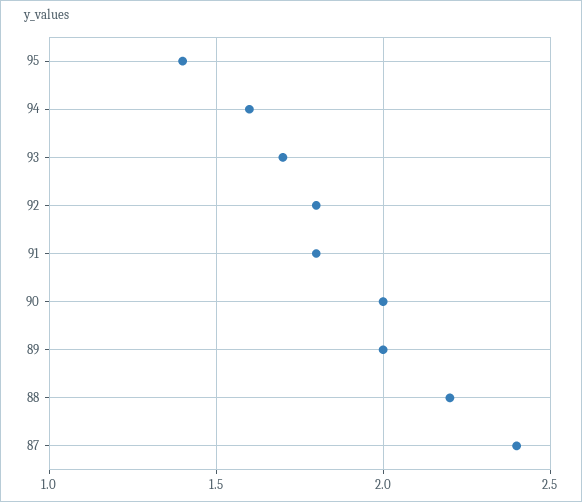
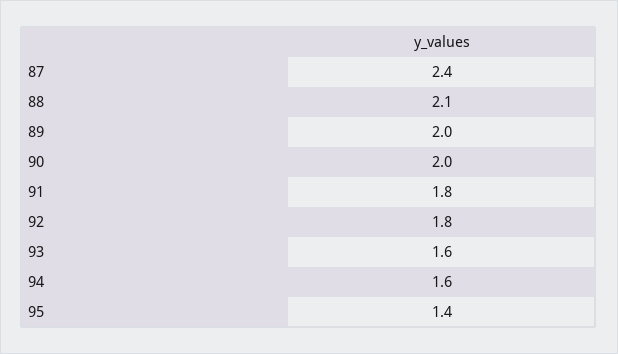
  {
    "95": 1.4,
    "94": 1.6,
-   "93": 1.7,
+   "93": 1.6,
    "92": 1.8,
    "91": 1.8,
    "90": 2,
    "89": 2,
-   "88": 2.2,
+   "88": 2.1,
    "87": 2.4
  }

